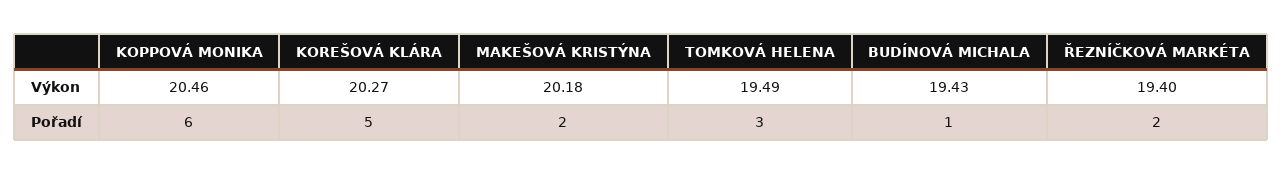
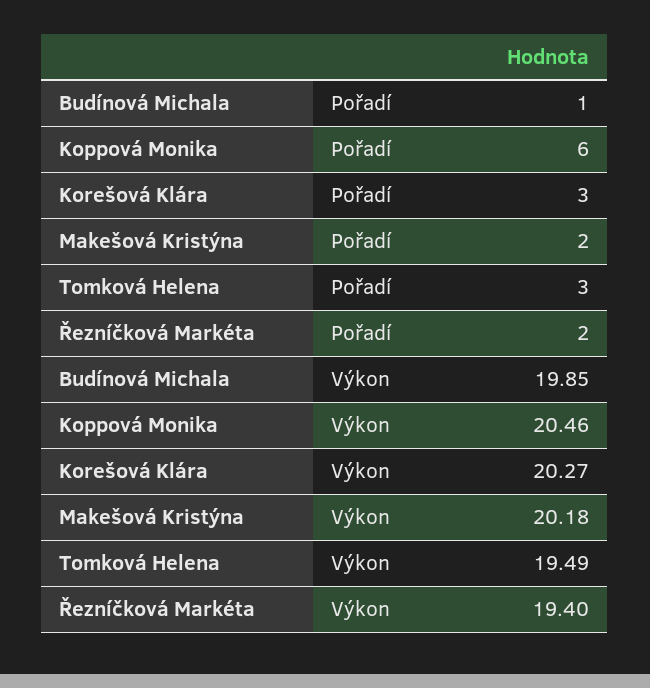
  {
    "KOPPOVÁ MONIKA": {
      "Výkon": 20.46,
      "Pořadí": 6
    },
    "KOREŠOVÁ KLÁRA": {
      "Výkon": 20.27,
-     "Pořadí": 5
+     "Pořadí": 3
    },
    "MAKEŠOVÁ KRISTÝNA": {
      "Výkon": 20.18,
      "Pořadí": 2
    },
    "TOMKOVÁ HELENA": {
      "Výkon": 19.49,
      "Pořadí": 3
    },
    "BUDÍNOVÁ MICHALA": {
-     "Výkon": 19.43,
+     "Výkon": 19.85,
      "Pořadí": 1
    },
    "ŘEZNÍČKOVÁ MARKÉTA": {
      "Výkon": 19.4,
      "Pořadí": 2
    }
  }

